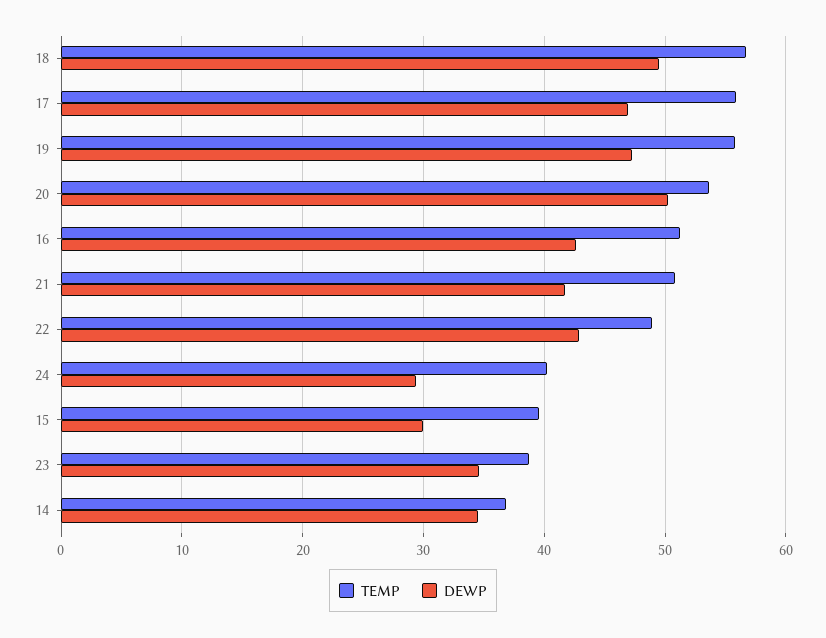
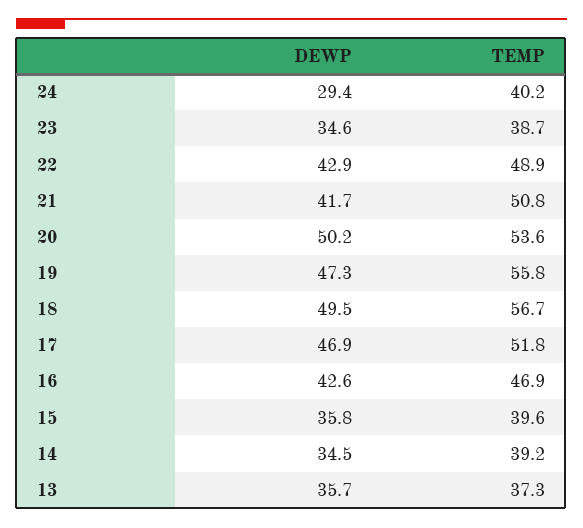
  {
    "TEMP": {
      "18": 56.7,
-     "17": 56,
+     "17": 51.8,
      "19": 55.8,
      "20": 53.6,
-     "16": 51,
+     "16": 46.9,
      "21": 50.8,
      "22": 48.9,
      "24": 40.2,
      "15": 39.6,
      "23": 38.7,
-     "14": 37
+     "14": 39.2,
+     "13": 37.3
    },
    "DEWP": {
      "18": 49.5,
      "17": 46.9,
      "19": 47.3,
      "20": 50.2,
      "16": 42.6,
      "21": 41.7,
      "22": 42.9,
      "24": 29.4,
-     "15": 30,
+     "15": 35.8,
      "23": 34.6,
-     "14": 34.5
+     "14": 34.5,
+     "13": 35.7
    }
  }

